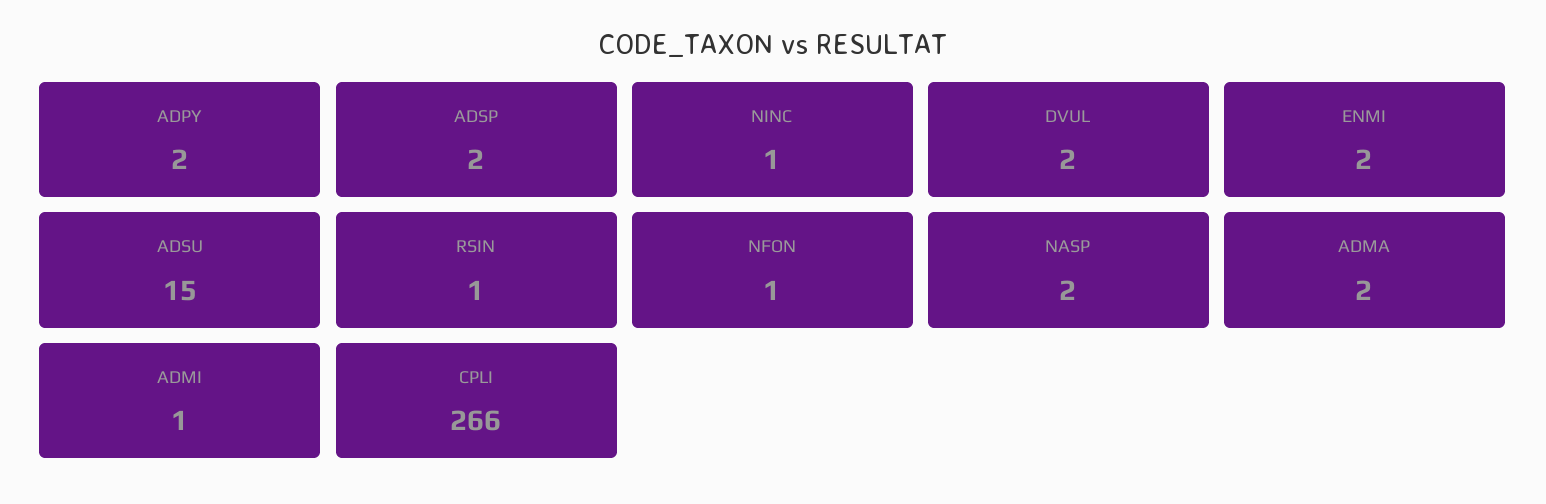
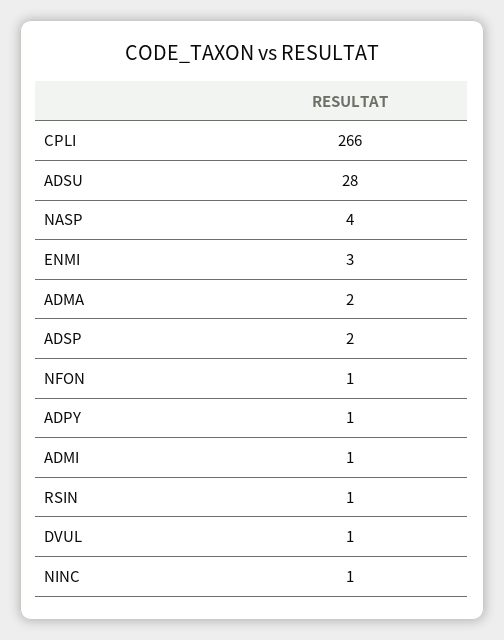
  {
-   "ADPY": 2,
+   "ADPY": 1,
    "ADSP": 2,
    "NINC": 1,
-   "DVUL": 2,
+   "DVUL": 1,
-   "ENMI": 2,
+   "ENMI": 3,
-   "ADSU": 15,
+   "ADSU": 28,
    "RSIN": 1,
    "NFON": 1,
-   "NASP": 2,
+   "NASP": 4,
    "ADMA": 2,
    "ADMI": 1,
    "CPLI": 266
  }

